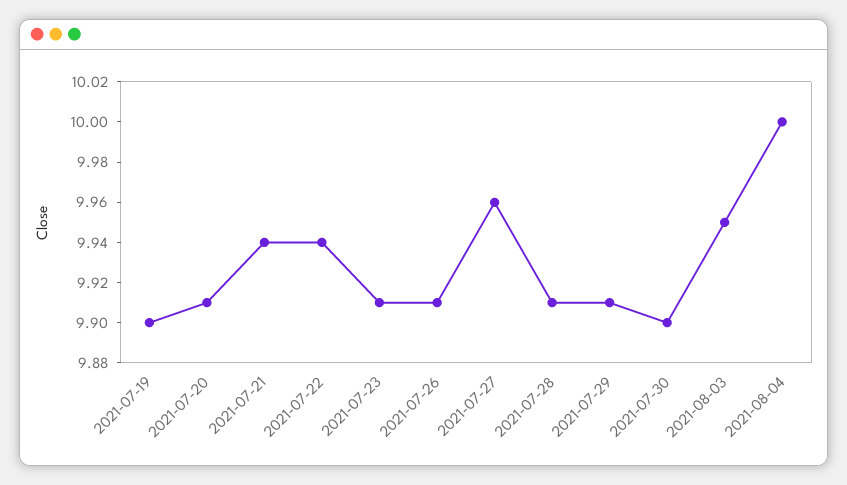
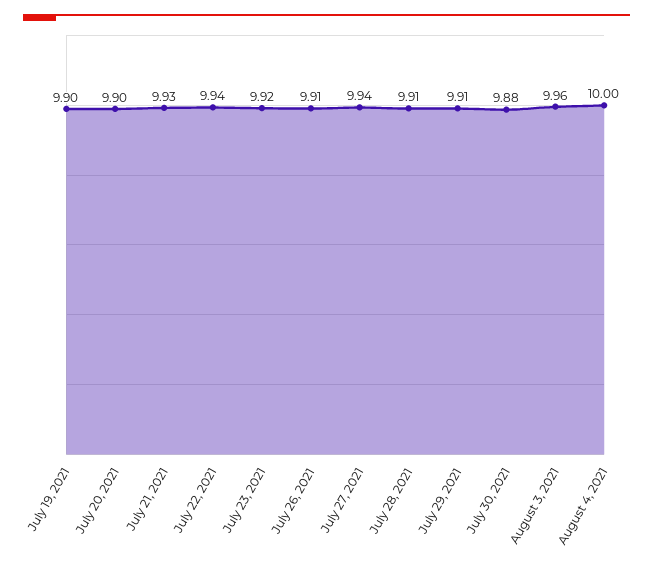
  {
    "2021-07-19": 9.9,
-   "2021-07-20": 9.91,
+   "2021-07-20": 9.9,
-   "2021-07-21": 9.94,
+   "2021-07-21": 9.93,
    "2021-07-22": 9.94,
-   "2021-07-23": 9.91,
+   "2021-07-23": 9.92,
    "2021-07-26": 9.91,
-   "2021-07-27": 9.96,
+   "2021-07-27": 9.94,
    "2021-07-28": 9.91,
    "2021-07-29": 9.91,
-   "2021-07-30": 9.9,
+   "2021-07-30": 9.88,
-   "2021-08-03": 9.95,
+   "2021-08-03": 9.96,
    "2021-08-04": 10
  }

